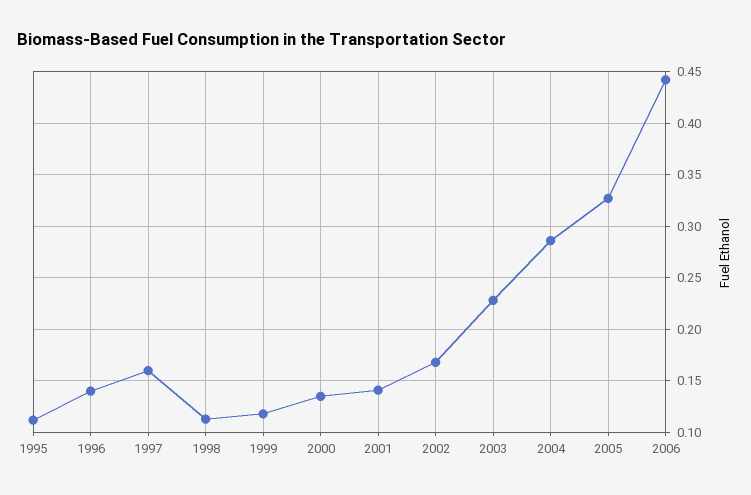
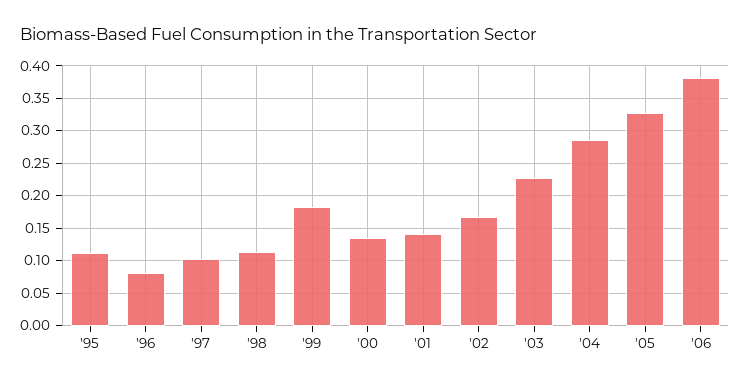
  {
    "1995": 0.11,
-   "1996": 0.14,
+   "1996": 0.08,
-   "1997": 0.16,
+   "1997": 0.1,
    "1998": 0.11,
-   "1999": 0.12,
+   "1999": 0.18,
    "2000": 0.14,
    "2001": 0.14,
    "2002": 0.17,
    "2003": 0.23,
    "2004": 0.29,
    "2005": 0.33,
-   "2006": 0.44
+   "2006": 0.38
  }

